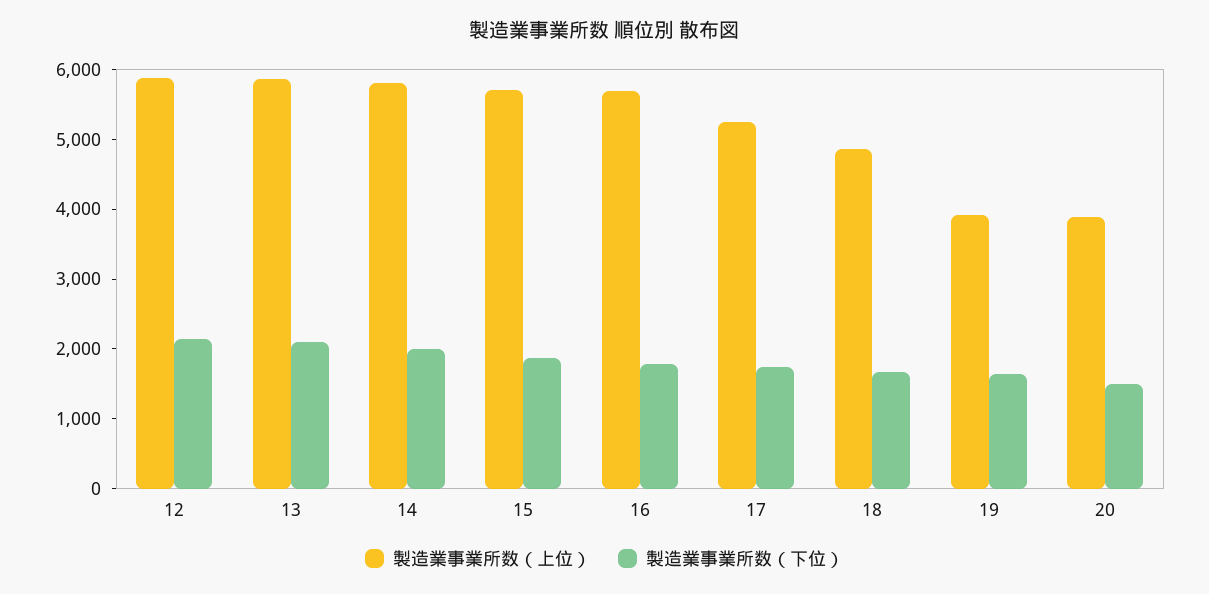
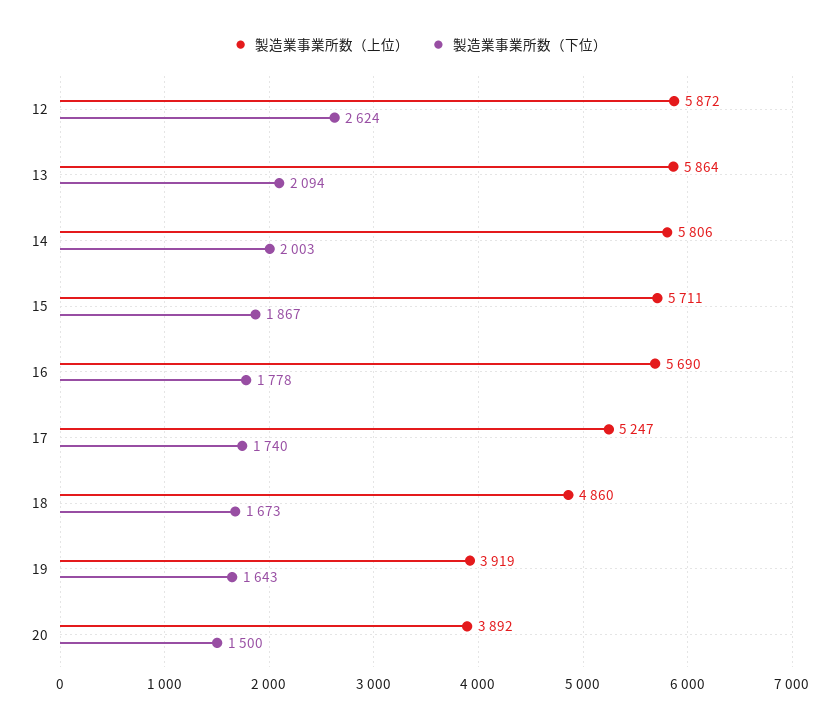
  {
    "製造業事業所数（上位）": {
      "12": 5872,
      "13": 5864,
      "14": 5806,
      "15": 5711,
      "16": 5690,
      "17": 5247,
      "18": 4860,
      "19": 3919,
      "20": 3892
    },
    "製造業事業所数（下位）": {
-     "12": 2200,
+     "12": 2624,
      "13": 2094,
      "14": 2003,
      "15": 1867,
      "16": 1778,
      "17": 1740,
      "18": 1673,
      "19": 1643,
      "20": 1500
    }
  }

